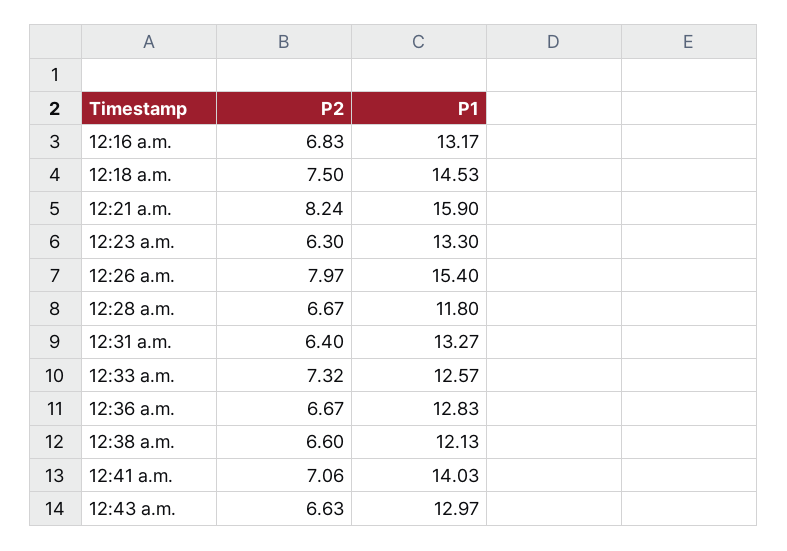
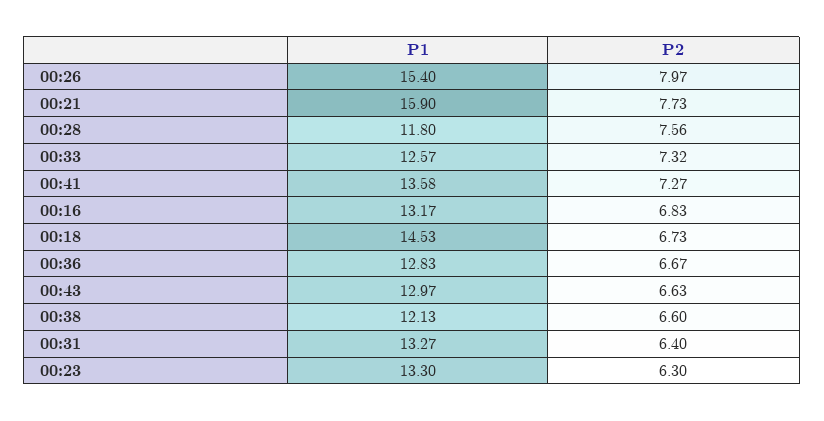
  {
    "P2": {
      "12:16 a.m.": 6.83,
-     "12:18 a.m.": 7.5,
+     "12:18 a.m.": 6.73,
-     "12:21 a.m.": 8.24,
+     "12:21 a.m.": 7.73,
      "12:23 a.m.": 6.3,
      "12:26 a.m.": 7.97,
-     "12:28 a.m.": 6.67,
+     "12:28 a.m.": 7.56,
      "12:31 a.m.": 6.4,
      "12:33 a.m.": 7.32,
      "12:36 a.m.": 6.67,
      "12:38 a.m.": 6.6,
-     "12:41 a.m.": 7.06,
+     "12:41 a.m.": 7.27,
      "12:43 a.m.": 6.63
    },
    "P1": {
      "12:16 a.m.": 13.17,
      "12:18 a.m.": 14.53,
      "12:21 a.m.": 15.9,
      "12:23 a.m.": 13.3,
      "12:26 a.m.": 15.4,
      "12:28 a.m.": 11.8,
      "12:31 a.m.": 13.27,
      "12:33 a.m.": 12.57,
      "12:36 a.m.": 12.83,
      "12:38 a.m.": 12.13,
-     "12:41 a.m.": 14.03,
+     "12:41 a.m.": 13.58,
      "12:43 a.m.": 12.97
    }
  }

